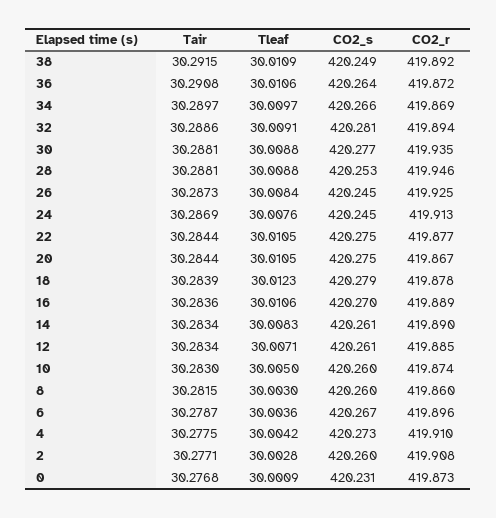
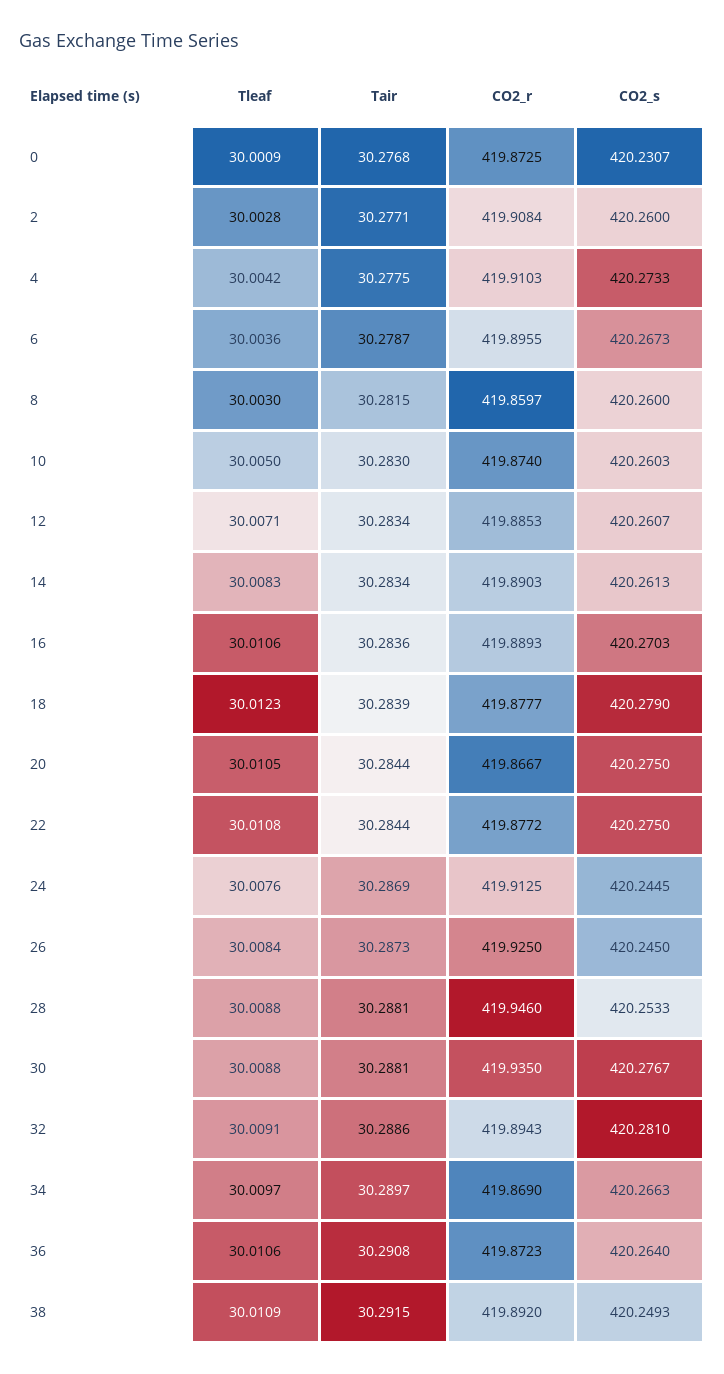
  {
    "Tair": {
      "38": 30.2915,
      "36": 30.2908,
      "34": 30.2897,
      "32": 30.2886,
      "30": 30.2881,
      "28": 30.2881,
      "26": 30.2873,
      "24": 30.2869,
      "22": 30.2844,
      "20": 30.2844,
      "18": 30.2839,
      "16": 30.2836,
      "14": 30.2834,
      "12": 30.2834,
      "10": 30.283,
      "8": 30.2815,
      "6": 30.2787,
      "4": 30.2775,
      "2": 30.2771,
      "0": 30.2768
    },
    "Tleaf": {
      "38": 30.0109,
      "36": 30.0106,
      "34": 30.0097,
      "32": 30.0091,
      "30": 30.0088,
      "28": 30.0088,
      "26": 30.0084,
      "24": 30.0076,
-     "22": 30.0105,
+     "22": 30.0108,
      "20": 30.0105,
      "18": 30.0123,
      "16": 30.0106,
      "14": 30.0083,
      "12": 30.0071,
      "10": 30.005,
      "8": 30.003,
      "6": 30.0036,
      "4": 30.0042,
      "2": 30.0028,
      "0": 30.0009
    },
    "CO2_s": {
      "38": 420.2493,
      "36": 420.264,
      "34": 420.2663,
      "32": 420.281,
      "30": 420.2767,
      "28": 420.2533,
      "26": 420.245,
      "24": 420.2445,
      "22": 420.275,
      "20": 420.275,
      "18": 420.279,
      "16": 420.2703,
      "14": 420.2613,
      "12": 420.2607,
      "10": 420.2603,
      "8": 420.26,
      "6": 420.2673,
      "4": 420.2733,
      "2": 420.26,
      "0": 420.2307
    },
    "CO2_r": {
      "38": 419.892,
      "36": 419.8723,
      "34": 419.869,
      "32": 419.8943,
      "30": 419.935,
      "28": 419.946,
      "26": 419.925,
      "24": 419.9125,
      "22": 419.8772,
      "20": 419.8667,
      "18": 419.8777,
      "16": 419.8893,
      "14": 419.8903,
      "12": 419.8853,
      "10": 419.874,
      "8": 419.8597,
      "6": 419.8955,
      "4": 419.9103,
      "2": 419.9084,
      "0": 419.8725
    }
  }

